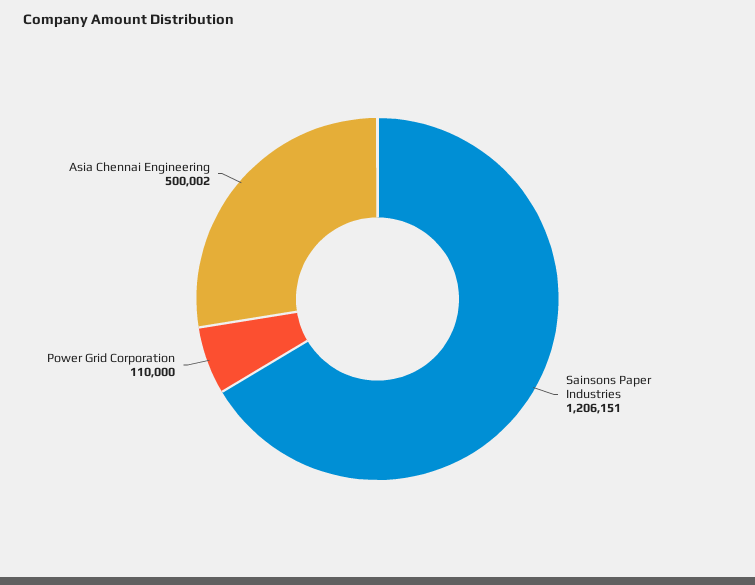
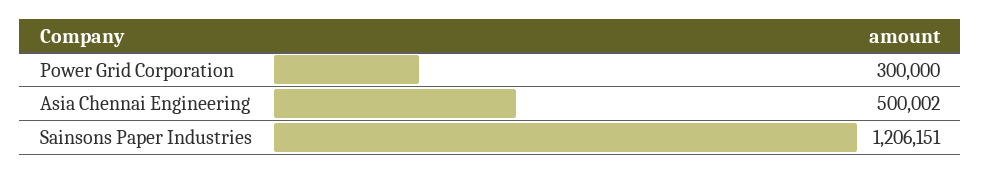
  {
    "Sainsons Paper Industries": 1206151,
-   "Power Grid Corporation": 110000,
+   "Power Grid Corporation": 300000,
    "Asia Chennai Engineering": 500002
  }

